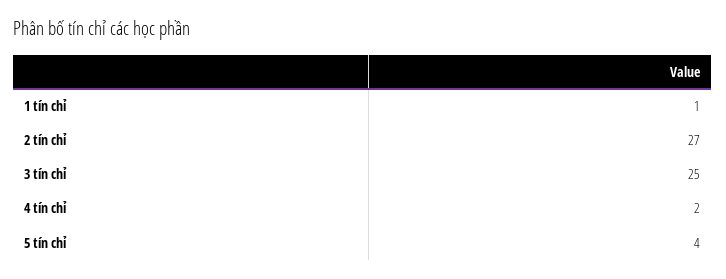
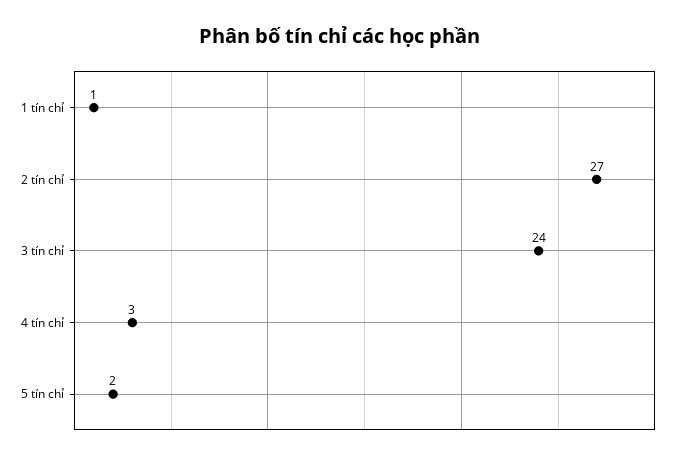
  {
    "1 tín chỉ": 1,
    "2 tín chỉ": 27,
-   "3 tín chỉ": 25,
+   "3 tín chỉ": 24,
-   "4 tín chỉ": 2,
+   "4 tín chỉ": 3,
-   "5 tín chỉ": 4
+   "5 tín chỉ": 2
  }

